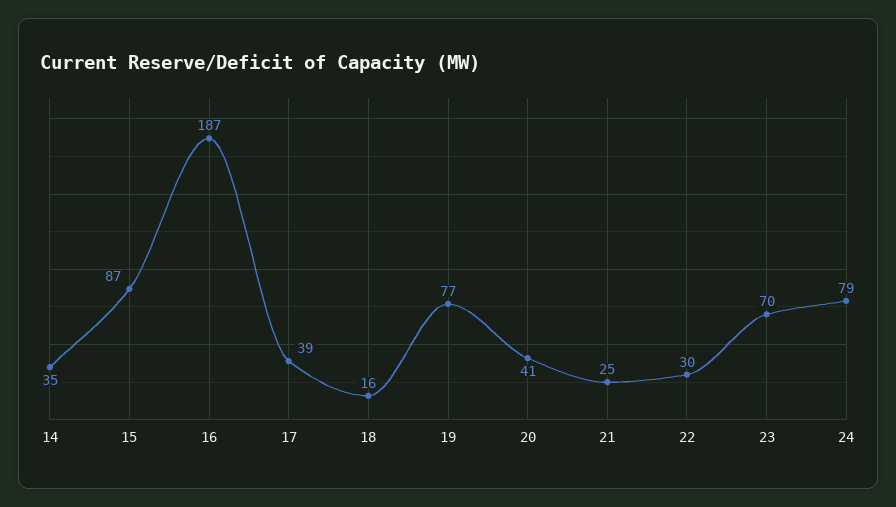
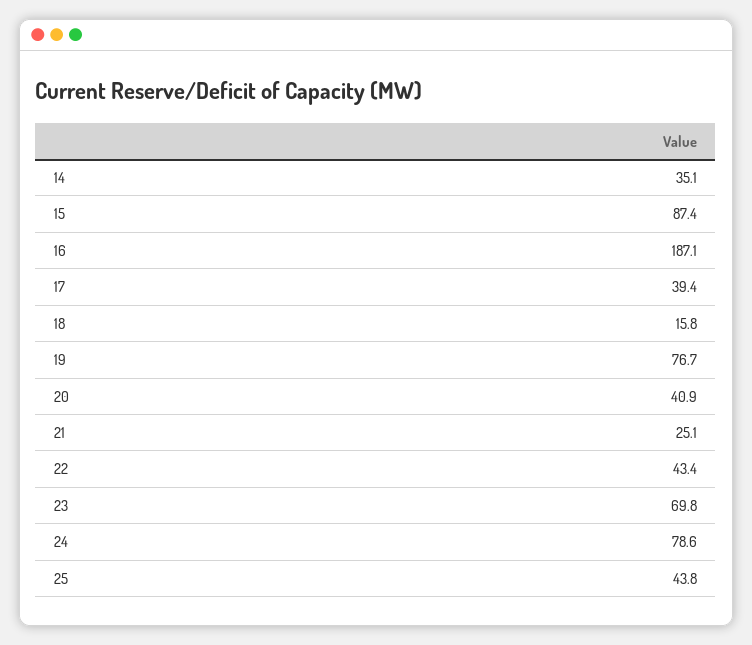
  {
    "14": 35.1,
    "15": 87.4,
    "16": 187.1,
    "17": 39.4,
    "18": 15.8,
    "19": 76.7,
    "20": 40.9,
    "21": 25.1,
-   "22": 30,
+   "22": 43.4,
    "23": 69.8,
-   "24": 78.6
+   "24": 78.6,
+   "25": 43.8
  }

